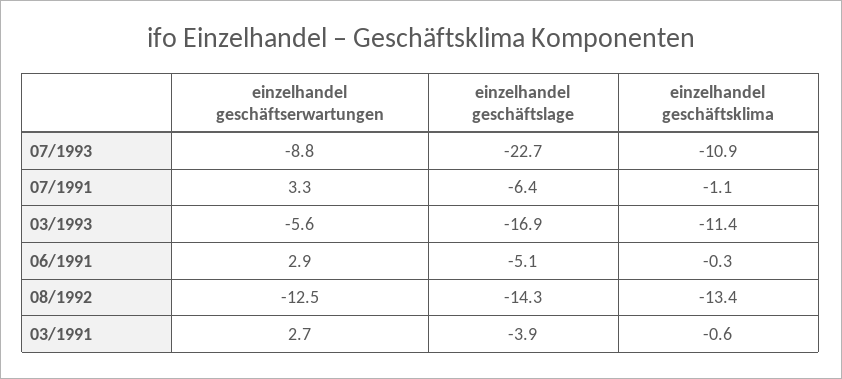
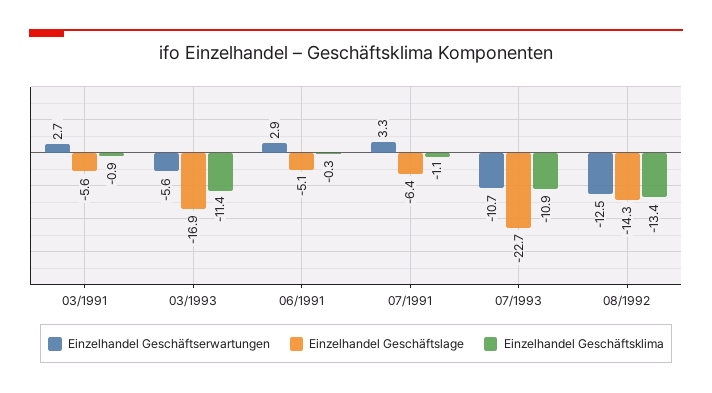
  {
    "einzelhandel geschäftserwartungen": {
-     "07/1993": -8.8,
+     "07/1993": -10.7,
      "07/1991": 3.3,
      "03/1993": -5.6,
      "06/1991": 2.9,
      "08/1992": -12.5,
      "03/1991": 2.7
    },
    "einzelhandel geschäftslage": {
      "07/1993": -22.7,
      "07/1991": -6.4,
      "03/1993": -16.9,
      "06/1991": -5.1,
      "08/1992": -14.3,
-     "03/1991": -3.9
+     "03/1991": -5.6
    },
    "einzelhandel geschäftsklima": {
      "07/1993": -10.9,
      "07/1991": -1.1,
      "03/1993": -11.4,
      "06/1991": -0.3,
      "08/1992": -13.4,
-     "03/1991": -0.6
+     "03/1991": -0.9
    }
  }

